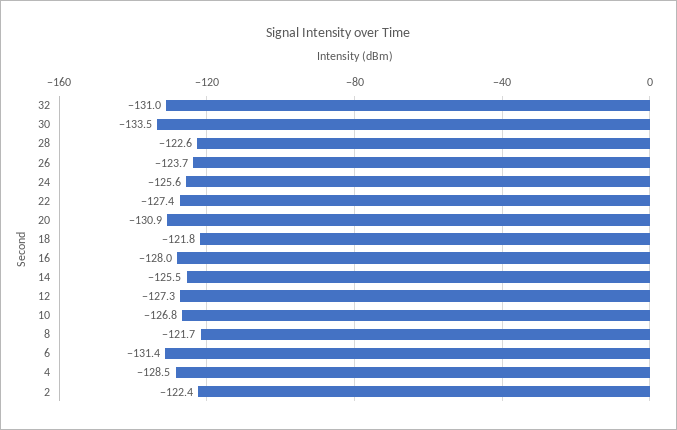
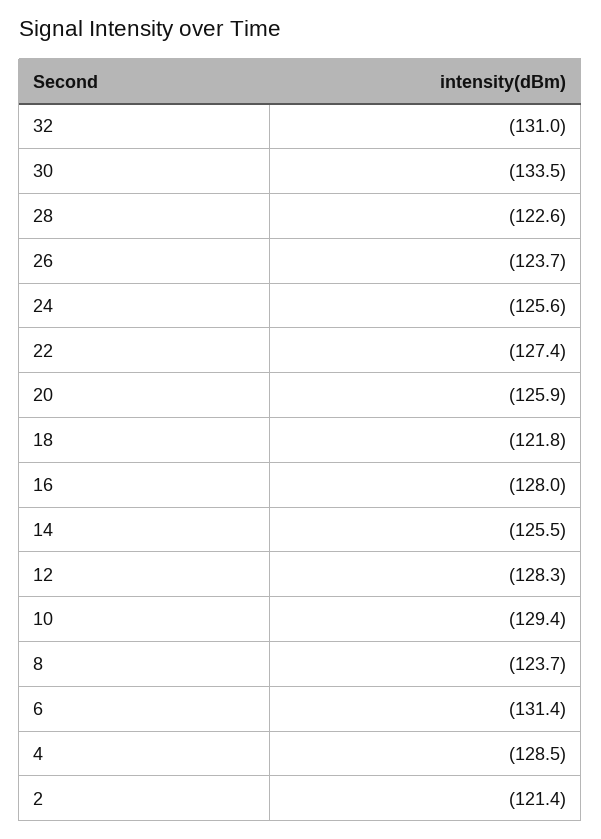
  {
    "32": -131,
    "30": -133.5,
    "28": -122.6,
    "26": -123.7,
    "24": -125.6,
    "22": -127.4,
-   "20": -130.9,
+   "20": -125.9,
    "18": -121.8,
    "16": -128,
    "14": -125.5,
-   "12": -127.3,
+   "12": -128.3,
-   "10": -126.8,
+   "10": -129.4,
-   "8": -121.7,
+   "8": -123.7,
    "6": -131.4,
    "4": -128.5,
-   "2": -122.4
+   "2": -121.4
  }

